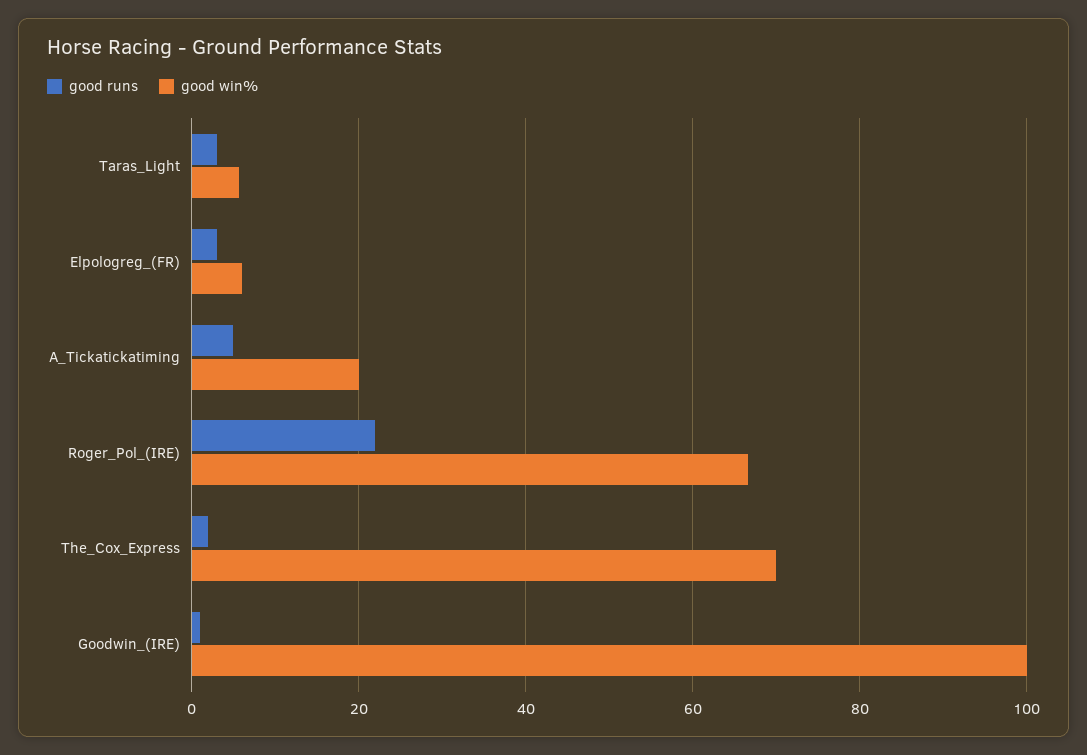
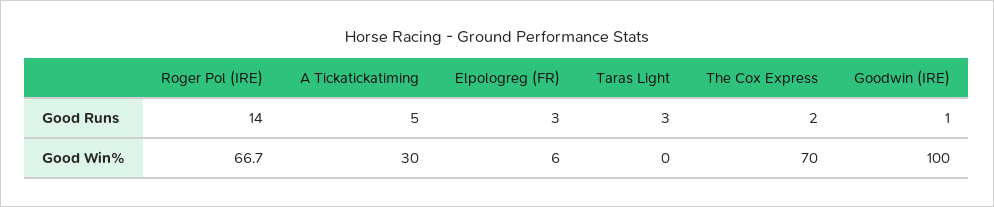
  {
    "good runs": {
      "Taras_Light": 3,
      "Elpologreg_(FR)": 3,
      "A_Tickatickatiming": 5,
-     "Roger_Pol_(IRE)": 22,
+     "Roger_Pol_(IRE)": 14,
      "The_Cox_Express": 2,
      "Goodwin_(IRE)": 1
    },
    "good win%": {
-     "Taras_Light": 6,
+     "Taras_Light": 0,
      "Elpologreg_(FR)": 6,
-     "A_Tickatickatiming": 20,
+     "A_Tickatickatiming": 30,
      "Roger_Pol_(IRE)": 66.7,
      "The_Cox_Express": 70,
      "Goodwin_(IRE)": 100
    }
  }

